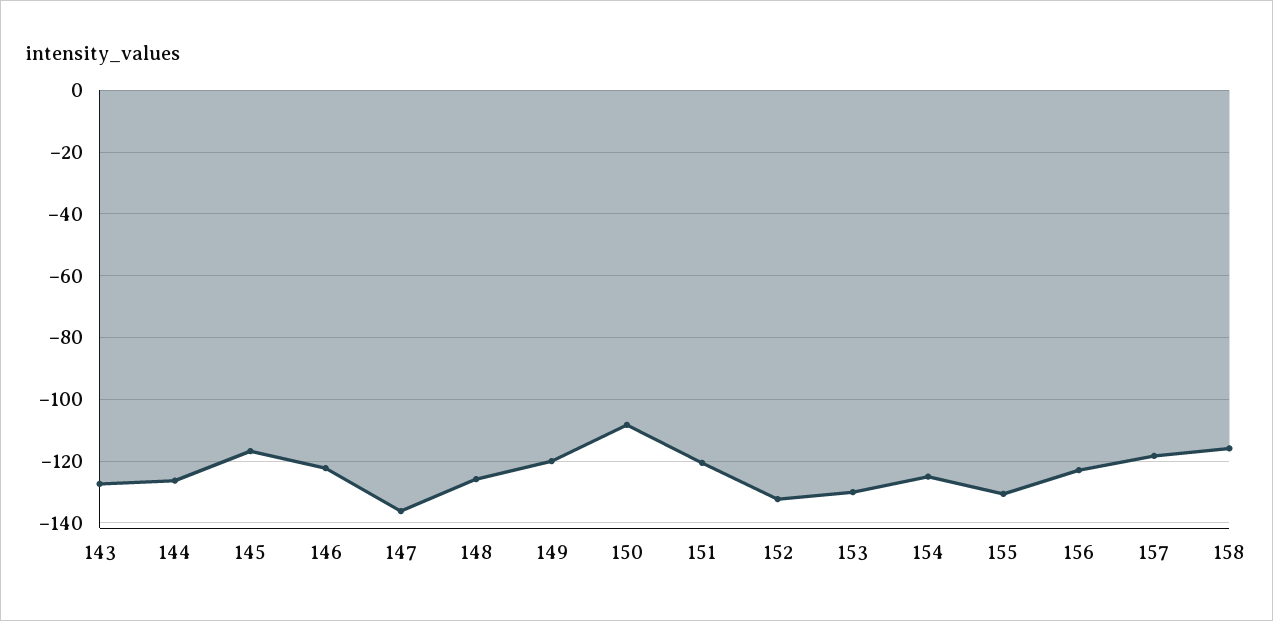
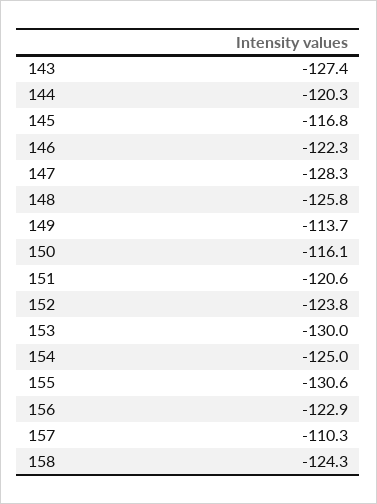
  {
    "143": -127.4,
-   "144": -126,
+   "144": -120.3,
    "145": -116.8,
    "146": -122.3,
-   "147": -136,
+   "147": -128.3,
    "148": -125.8,
-   "149": -120,
+   "149": -113.7,
-   "150": -108,
+   "150": -116.1,
    "151": -120.6,
-   "152": -132,
+   "152": -123.8,
    "153": -130,
    "154": -125,
    "155": -130.6,
    "156": -122.9,
-   "157": -118,
+   "157": -110.3,
-   "158": -116
+   "158": -124.3
  }

